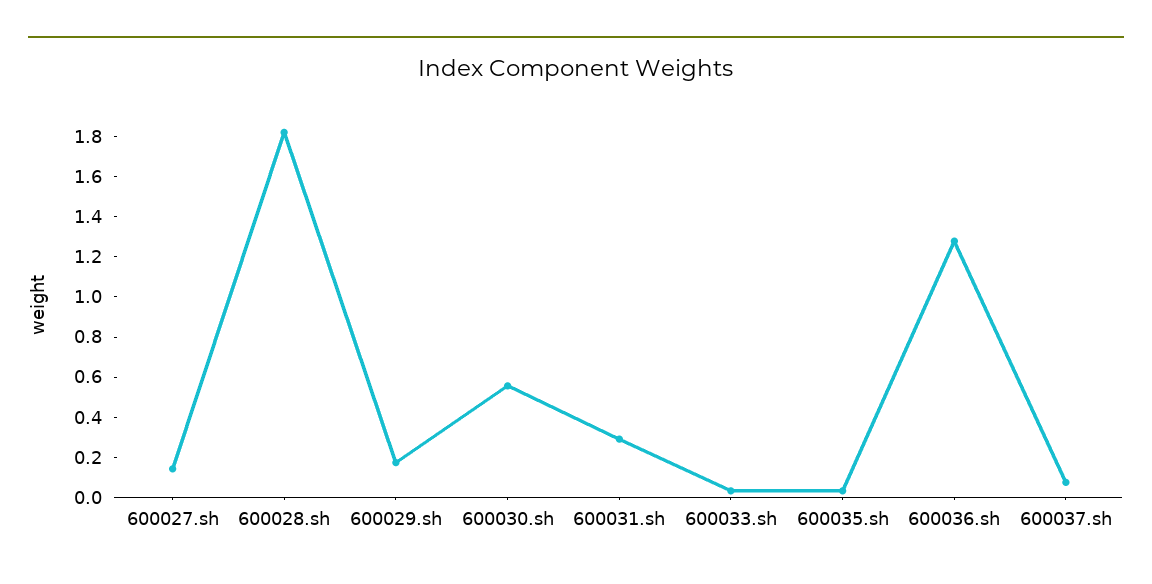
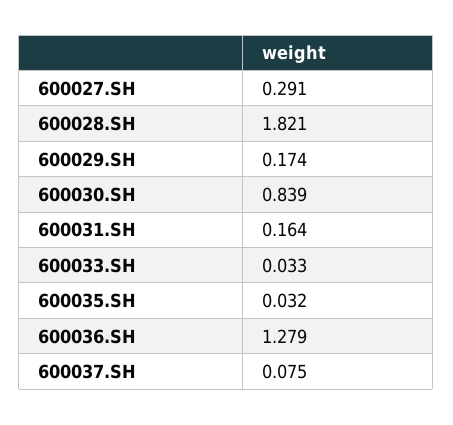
  {
-   "600027.sh": 0.15,
+   "600027.sh": 0.291,
    "600028.sh": 1.821,
    "600029.sh": 0.174,
-   "600030.sh": 0.55,
+   "600030.sh": 0.839,
-   "600031.sh": 0.3,
+   "600031.sh": 0.164,
    "600033.sh": 0.033,
    "600035.sh": 0.032,
    "600036.sh": 1.279,
    "600037.sh": 0.075
  }

